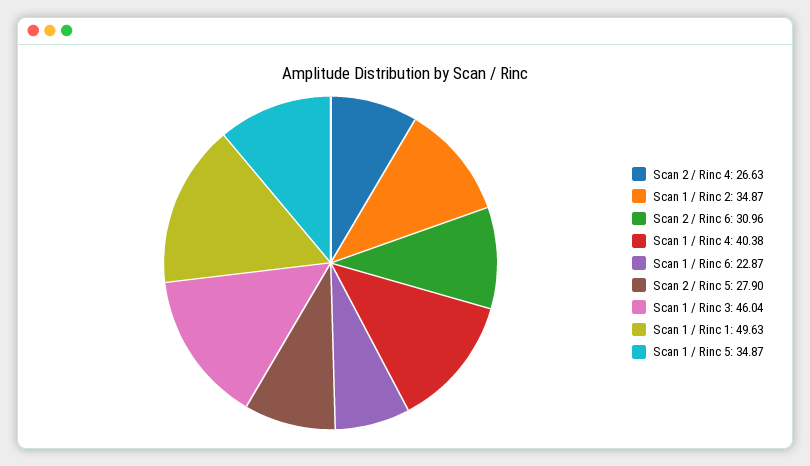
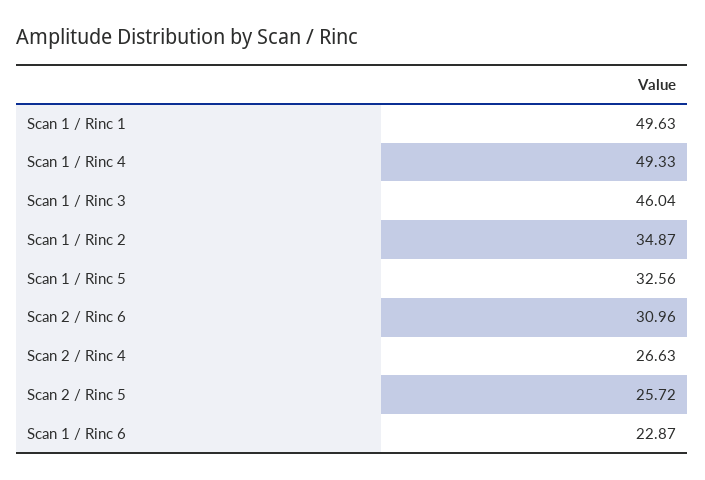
  {
    "Scan 2 / Rinc 4": 26.63,
    "Scan 1 / Rinc 2": 34.87,
    "Scan 2 / Rinc 6": 30.96,
-   "Scan 1 / Rinc 4": 40.38,
+   "Scan 1 / Rinc 4": 49.33,
    "Scan 1 / Rinc 6": 22.87,
-   "Scan 2 / Rinc 5": 27.9,
+   "Scan 2 / Rinc 5": 25.72,
    "Scan 1 / Rinc 3": 46.04,
    "Scan 1 / Rinc 1": 49.63,
-   "Scan 1 / Rinc 5": 34.87
+   "Scan 1 / Rinc 5": 32.56
  }

